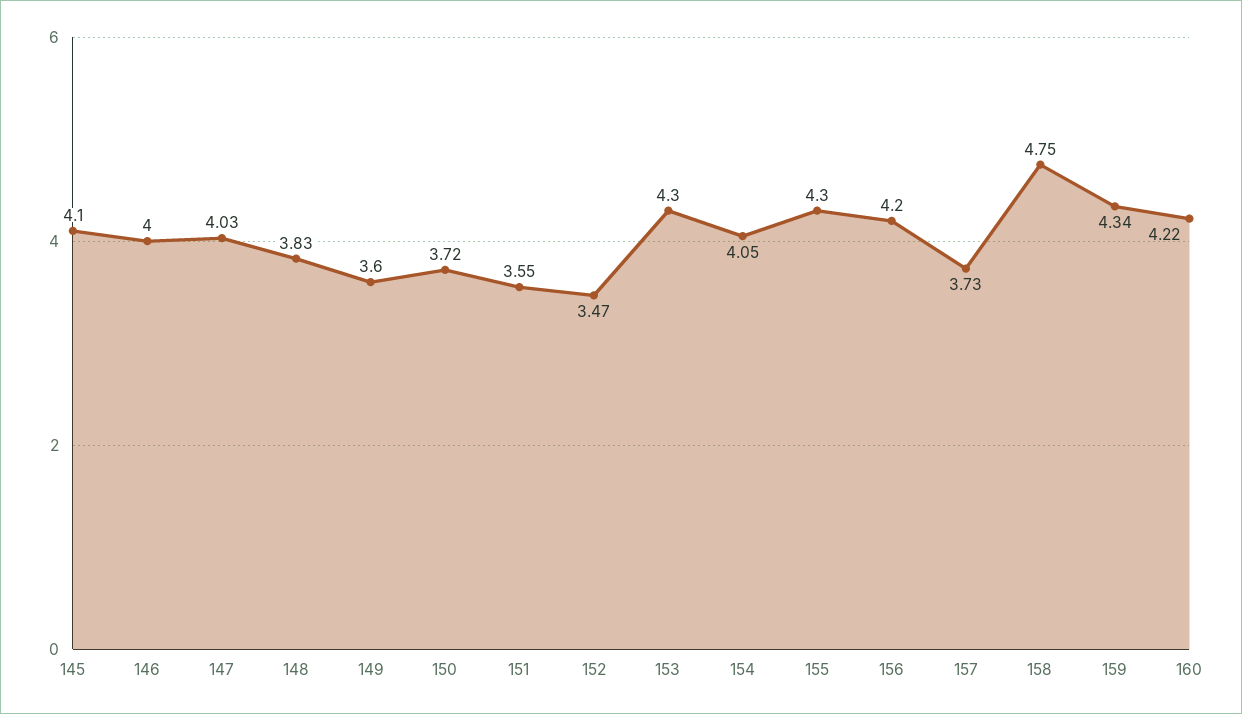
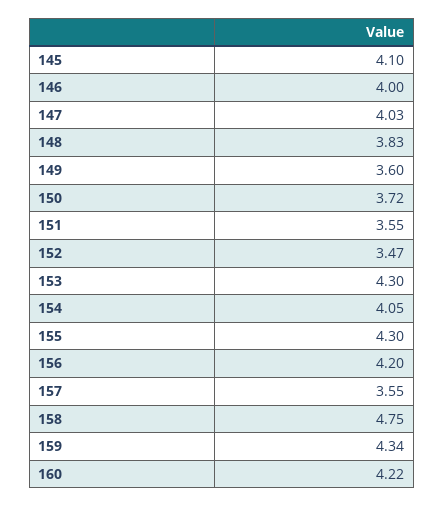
  {
    "145": 4.1,
    "146": 4,
    "147": 4.03,
    "148": 3.83,
    "149": 3.6,
    "150": 3.72,
    "151": 3.55,
    "152": 3.47,
    "153": 4.3,
    "154": 4.05,
    "155": 4.3,
    "156": 4.2,
-   "157": 3.73,
+   "157": 3.55,
    "158": 4.75,
    "159": 4.34,
    "160": 4.22
  }

